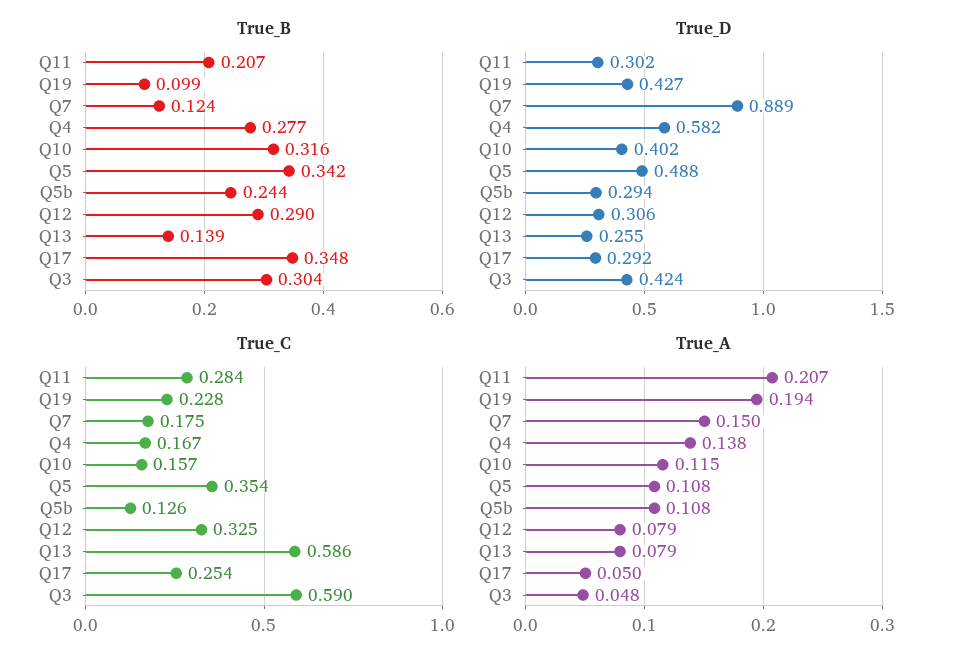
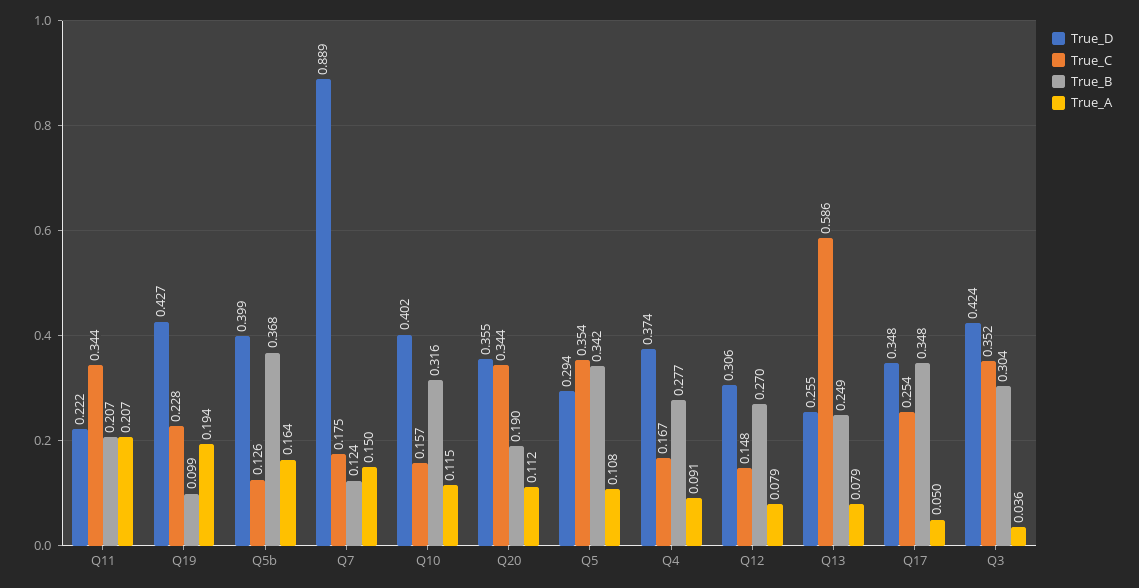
  {
    "True_B": {
      "Q11": 0.207,
      "Q19": 0.099,
      "Q7": 0.124,
      "Q4": 0.277,
      "Q10": 0.316,
      "Q5": 0.342,
-     "Q5b": 0.244,
+     "Q5b": 0.368,
-     "Q12": 0.29,
+     "Q12": 0.27,
-     "Q13": 0.139,
+     "Q13": 0.249,
      "Q17": 0.348,
-     "Q3": 0.304
+     "Q3": 0.304,
+     "Q20": 0.19
    },
    "True_D": {
-     "Q11": 0.302,
+     "Q11": 0.222,
      "Q19": 0.427,
      "Q7": 0.889,
-     "Q4": 0.582,
+     "Q4": 0.374,
      "Q10": 0.402,
-     "Q5": 0.488,
+     "Q5": 0.294,
-     "Q5b": 0.294,
+     "Q5b": 0.399,
      "Q12": 0.306,
      "Q13": 0.255,
-     "Q17": 0.292,
+     "Q17": 0.348,
-     "Q3": 0.424
+     "Q3": 0.424,
+     "Q20": 0.355
    },
    "True_C": {
-     "Q11": 0.284,
+     "Q11": 0.344,
      "Q19": 0.228,
      "Q7": 0.175,
      "Q4": 0.167,
      "Q10": 0.157,
      "Q5": 0.354,
      "Q5b": 0.126,
-     "Q12": 0.325,
+     "Q12": 0.148,
      "Q13": 0.586,
      "Q17": 0.254,
-     "Q3": 0.59
+     "Q3": 0.352,
+     "Q20": 0.344
    },
    "True_A": {
      "Q11": 0.207,
      "Q19": 0.194,
      "Q7": 0.15,
-     "Q4": 0.138,
+     "Q4": 0.091,
      "Q10": 0.115,
      "Q5": 0.108,
-     "Q5b": 0.108,
+     "Q5b": 0.164,
      "Q12": 0.079,
      "Q13": 0.079,
      "Q17": 0.05,
-     "Q3": 0.048
+     "Q3": 0.036,
+     "Q20": 0.112
    }
  }

